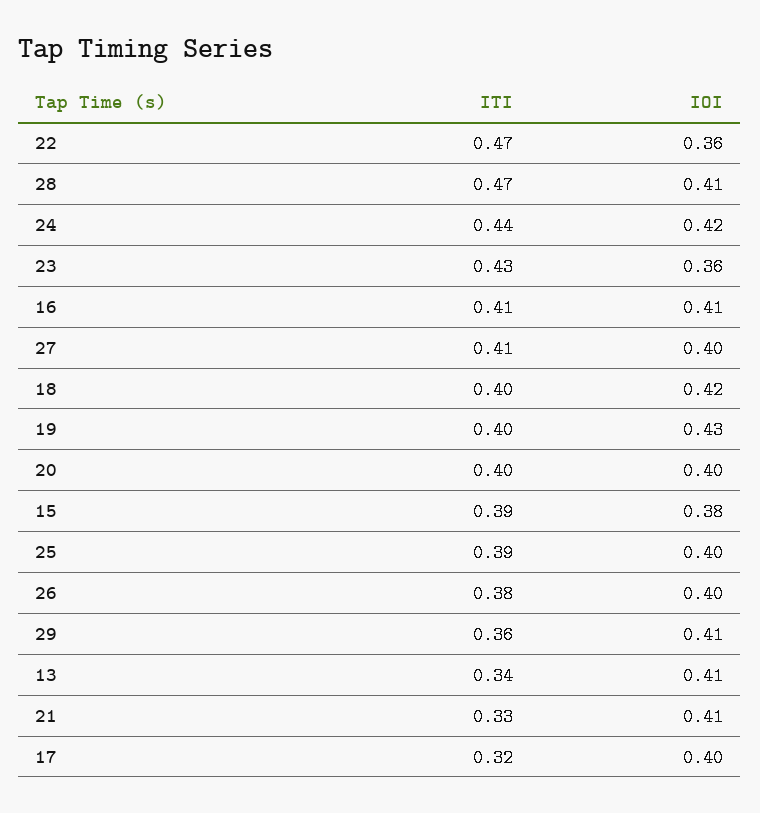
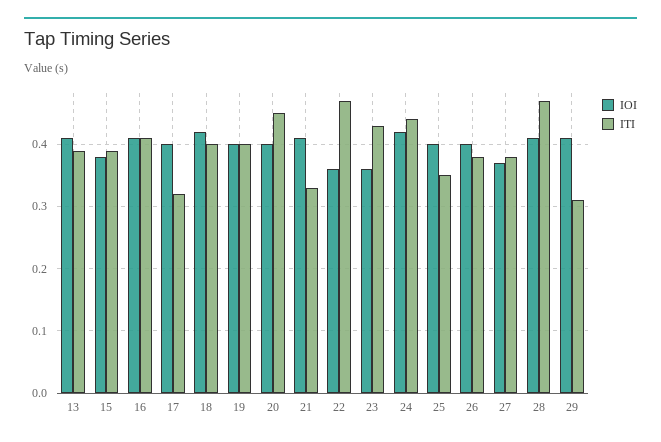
  {
    "ITI": {
      "22": 0.47,
      "28": 0.47,
      "24": 0.44,
      "23": 0.43,
      "16": 0.41,
-     "27": 0.41,
+     "27": 0.38,
      "18": 0.4,
      "19": 0.4,
-     "20": 0.4,
+     "20": 0.45,
      "15": 0.39,
-     "25": 0.39,
+     "25": 0.35,
      "26": 0.38,
-     "29": 0.36,
+     "29": 0.31,
-     "13": 0.34,
+     "13": 0.39,
      "21": 0.33,
      "17": 0.32
    },
    "IOI": {
      "22": 0.36,
      "28": 0.41,
      "24": 0.42,
      "23": 0.36,
      "16": 0.41,
-     "27": 0.4,
+     "27": 0.37,
      "18": 0.42,
-     "19": 0.43,
+     "19": 0.4,
      "20": 0.4,
      "15": 0.38,
      "25": 0.4,
      "26": 0.4,
      "29": 0.41,
      "13": 0.41,
      "21": 0.41,
      "17": 0.4
    }
  }

